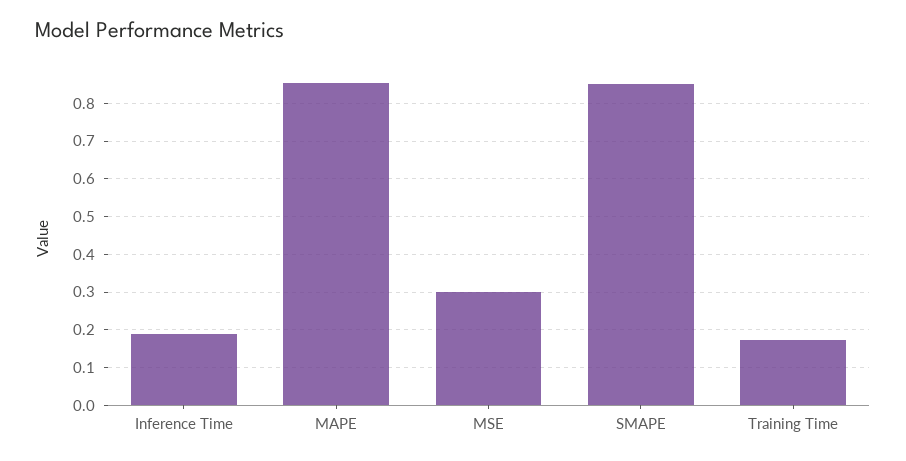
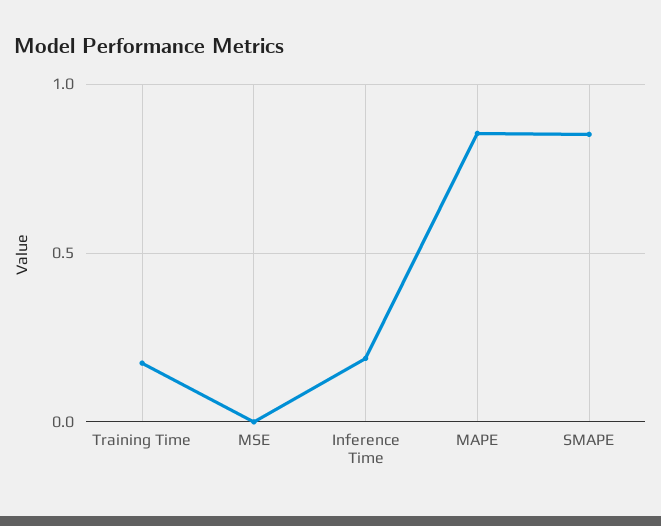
  {
    "Inference Time": 0.18,
    "MAPE": 0.86,
-   "MSE": 0.3,
+   "MSE": 0,
    "SMAPE": 0.86,
    "Training Time": 0.18
  }

